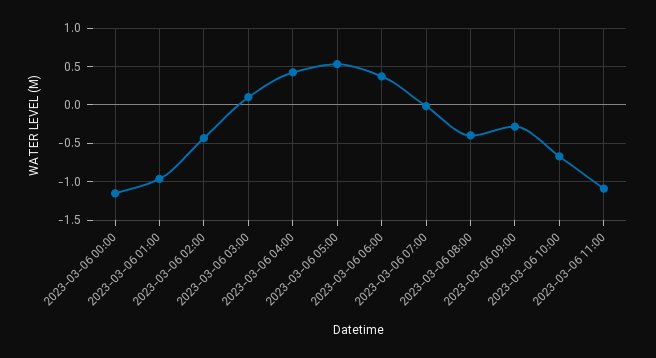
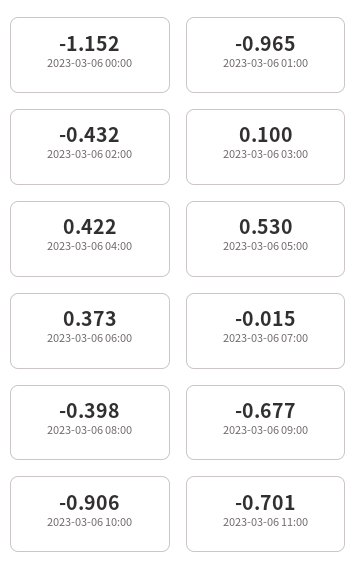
  {
    "2023-03-06 00:00": -1.152,
    "2023-03-06 01:00": -0.965,
    "2023-03-06 02:00": -0.432,
    "2023-03-06 03:00": 0.1,
    "2023-03-06 04:00": 0.422,
    "2023-03-06 05:00": 0.53,
    "2023-03-06 06:00": 0.373,
    "2023-03-06 07:00": -0.015,
    "2023-03-06 08:00": -0.398,
-   "2023-03-06 09:00": -0.3,
+   "2023-03-06 09:00": -0.677,
-   "2023-03-06 10:00": -0.7,
+   "2023-03-06 10:00": -0.906,
-   "2023-03-06 11:00": -1.1
+   "2023-03-06 11:00": -0.701
  }

